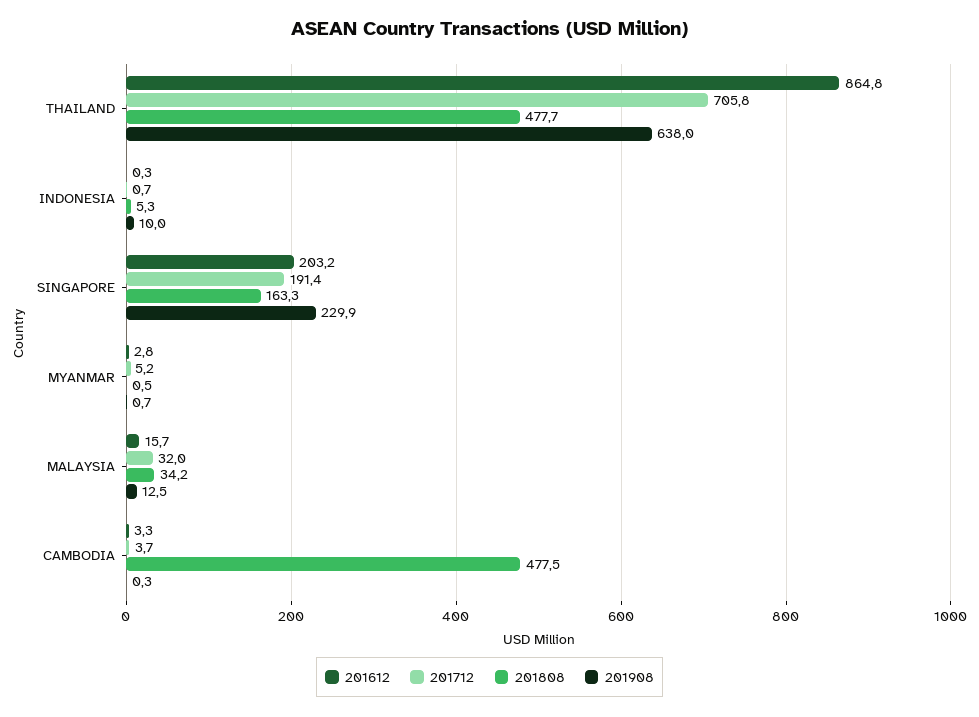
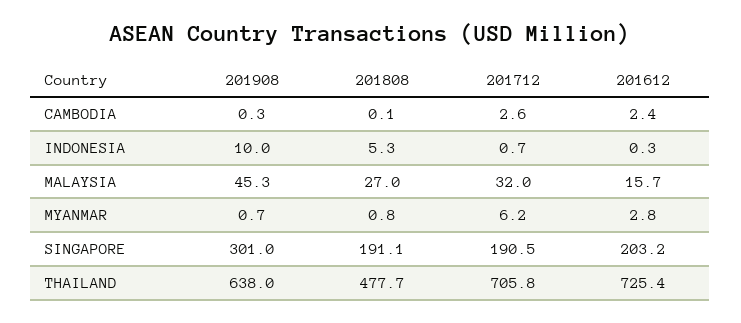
  {
    "201612": {
-     "THAILAND": 864.8,
+     "THAILAND": 725.4,
      "INDONESIA": 0.3,
      "SINGAPORE": 203.2,
      "MYANMAR": 2.8,
      "MALAYSIA": 15.7,
-     "CAMBODIA": 3.3
+     "CAMBODIA": 2.4
    },
    "201712": {
      "THAILAND": 705.8,
      "INDONESIA": 0.7,
-     "SINGAPORE": 191.4,
+     "SINGAPORE": 190.5,
-     "MYANMAR": 5.2,
+     "MYANMAR": 6.2,
      "MALAYSIA": 32,
-     "CAMBODIA": 3.7
+     "CAMBODIA": 2.6
    },
    "201808": {
      "THAILAND": 477.7,
      "INDONESIA": 5.3,
-     "SINGAPORE": 163.3,
+     "SINGAPORE": 191.1,
-     "MYANMAR": 0.5,
+     "MYANMAR": 0.8,
-     "MALAYSIA": 34.2,
+     "MALAYSIA": 27,
-     "CAMBODIA": 477.5
+     "CAMBODIA": 0.1
    },
    "201908": {
      "THAILAND": 638,
      "INDONESIA": 10,
-     "SINGAPORE": 229.9,
+     "SINGAPORE": 301,
      "MYANMAR": 0.7,
-     "MALAYSIA": 12.5,
+     "MALAYSIA": 45.3,
      "CAMBODIA": 0.3
    }
  }

